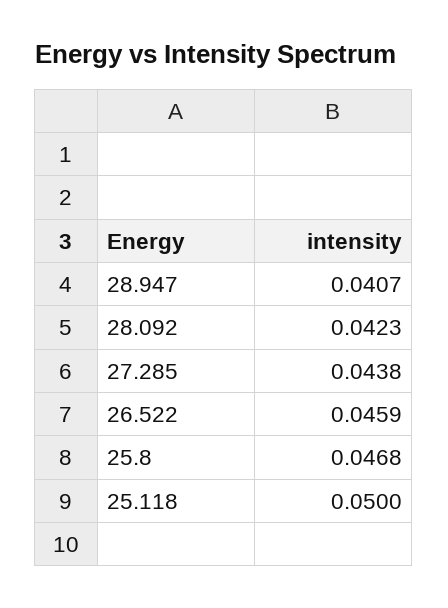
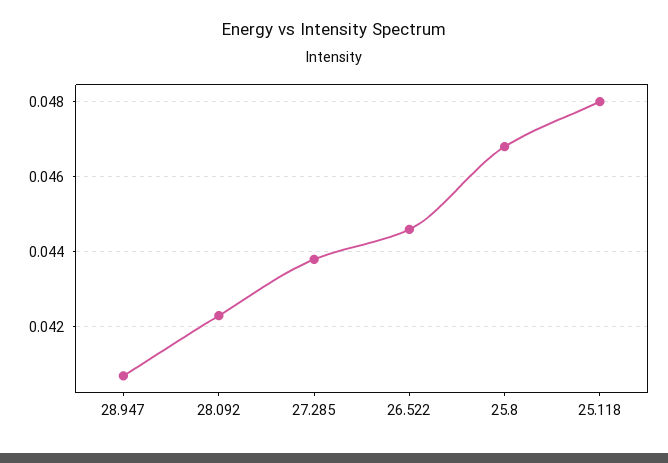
  {
    "28.947": 0.0407,
    "28.092": 0.0423,
    "27.285": 0.0438,
-   "26.522": 0.0459,
+   "26.522": 0.0445,
    "25.8": 0.0468,
-   "25.118": 0.05
+   "25.118": 0.048
  }

